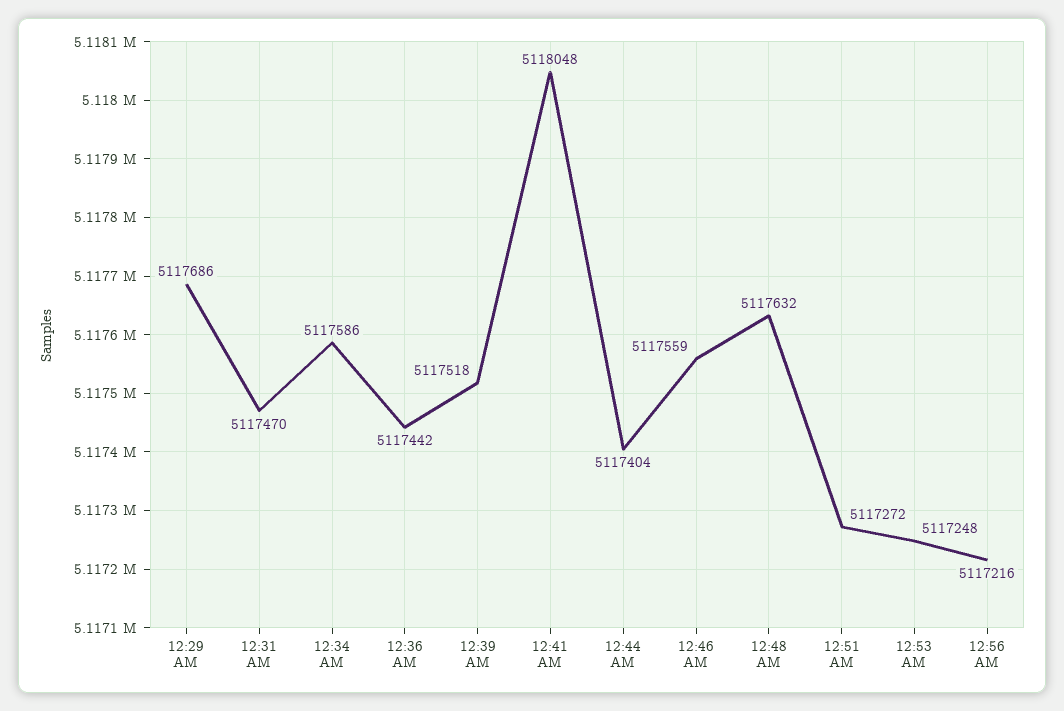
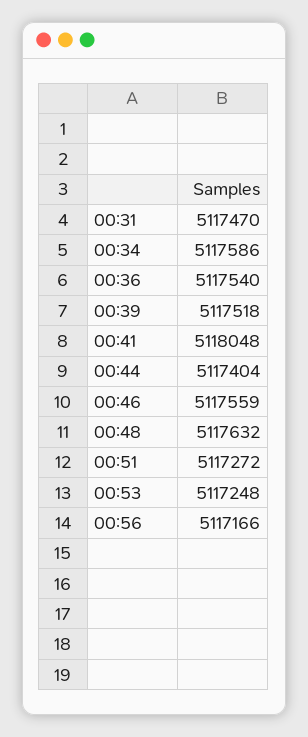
  {
-   "12:29 AM": 5117686,
    "12:31 AM": 5117470,
    "12:34 AM": 5117586,
-   "12:36 AM": 5117442,
+   "12:36 AM": 5117540,
    "12:39 AM": 5117518,
    "12:41 AM": 5118048,
    "12:44 AM": 5117404,
    "12:46 AM": 5117559,
    "12:48 AM": 5117632,
    "12:51 AM": 5117272,
    "12:53 AM": 5117248,
-   "12:56 AM": 5117216
+   "12:56 AM": 5117166
  }

